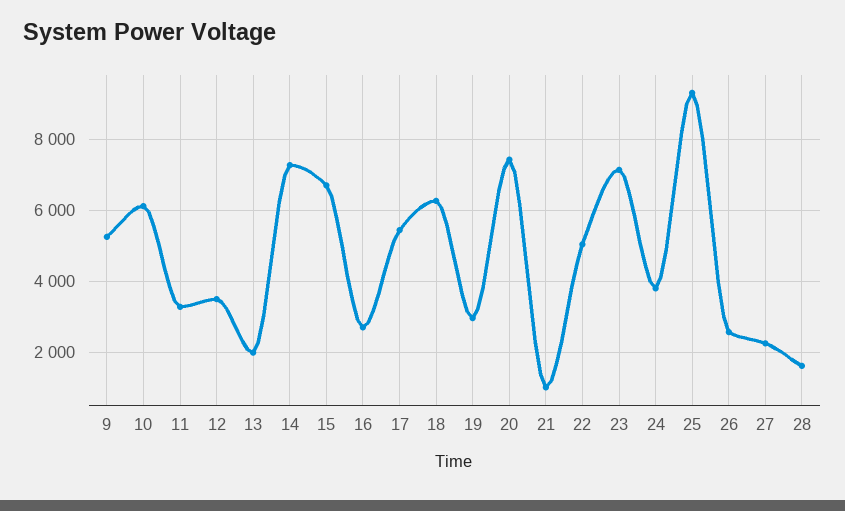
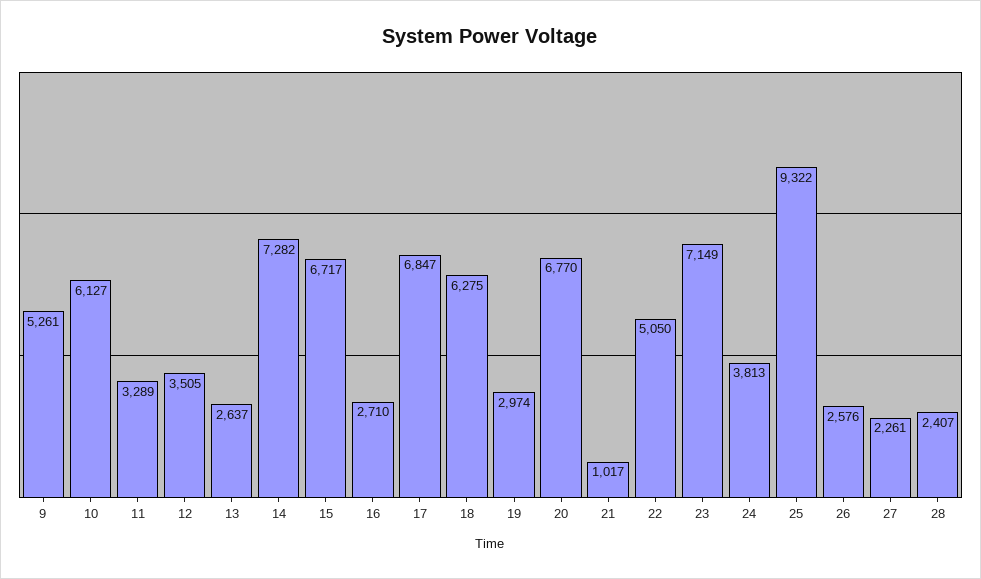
  {
    "9": 5261,
    "10": 6127,
    "11": 3289,
    "12": 3505,
-   "13": 2000,
+   "13": 2637,
    "14": 7282,
    "15": 6717,
    "16": 2710,
-   "17": 5400,
+   "17": 6847,
    "18": 6275,
    "19": 2974,
-   "20": 7400,
+   "20": 6770,
    "21": 1017,
    "22": 5050,
    "23": 7149,
    "24": 3813,
    "25": 9322,
    "26": 2576,
    "27": 2261,
-   "28": 1600
+   "28": 2407
  }

